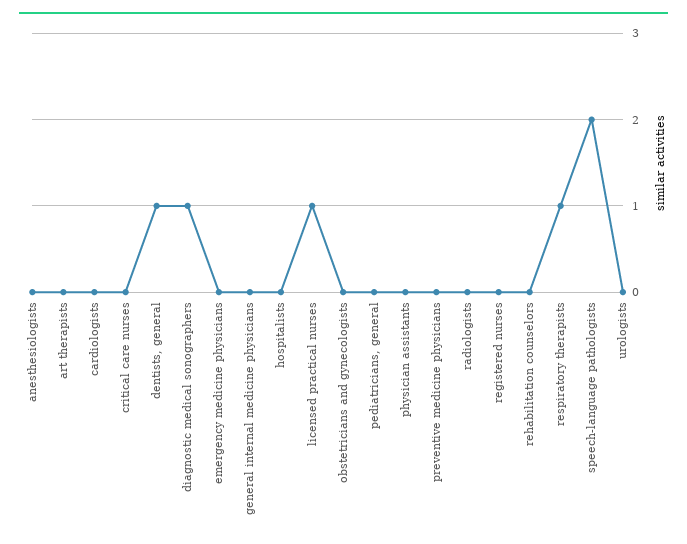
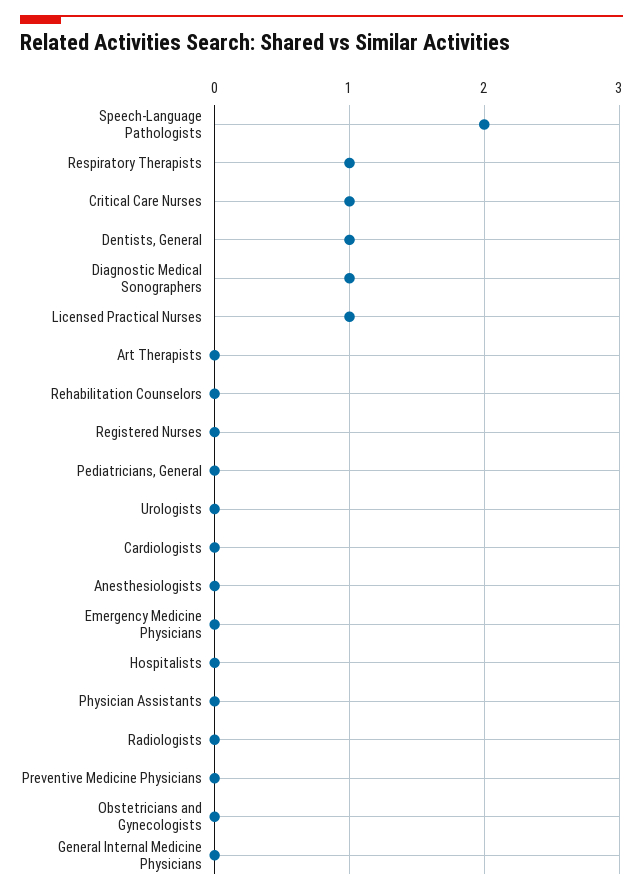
  {
    "anesthesiologists": 0,
    "art therapists": 0,
    "cardiologists": 0,
-   "critical care nurses": 0,
+   "critical care nurses": 1,
    "dentists, general": 1,
    "diagnostic medical sonographers": 1,
    "emergency medicine physicians": 0,
    "general internal medicine physicians": 0,
    "hospitalists": 0,
    "licensed practical nurses": 1,
    "obstetricians and gynecologists": 0,
    "pediatricians, general": 0,
    "physician assistants": 0,
    "preventive medicine physicians": 0,
    "radiologists": 0,
    "registered nurses": 0,
    "rehabilitation counselors": 0,
    "respiratory therapists": 1,
    "speech-language pathologists": 2,
    "urologists": 0
  }

